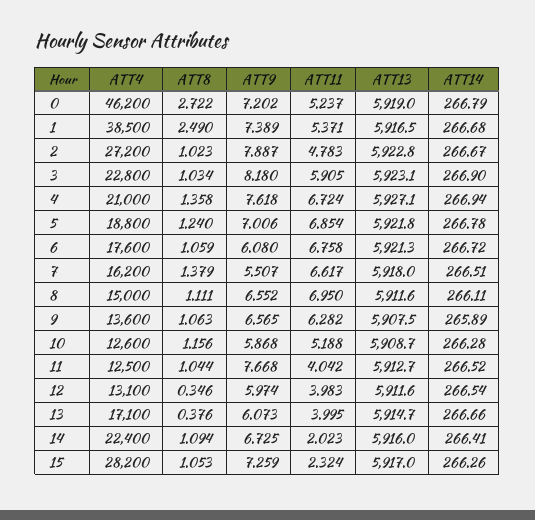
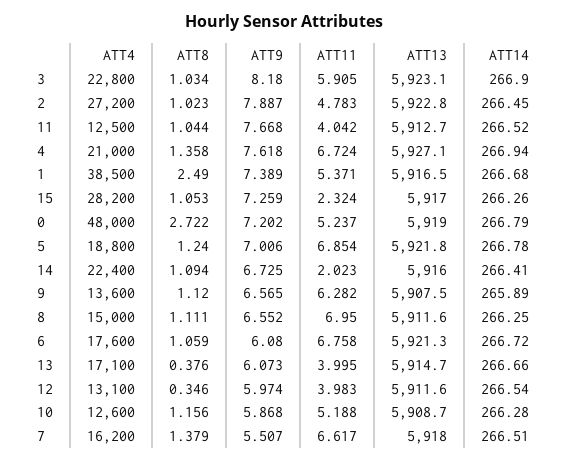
  {
    "ATT4": {
-     "0": 46200,
+     "0": 48000,
      "1": 38500,
      "2": 27200,
      "3": 22800,
      "4": 21000,
      "5": 18800,
      "6": 17600,
      "7": 16200,
      "8": 15000,
      "9": 13600,
      "10": 12600,
      "11": 12500,
      "12": 13100,
      "13": 17100,
      "14": 22400,
      "15": 28200
    },
    "ATT8": {
      "0": 2.722,
      "1": 2.49,
      "2": 1.023,
      "3": 1.034,
      "4": 1.358,
      "5": 1.24,
      "6": 1.059,
      "7": 1.379,
      "8": 1.111,
-     "9": 1.063,
+     "9": 1.12,
      "10": 1.156,
      "11": 1.044,
      "12": 0.346,
      "13": 0.376,
      "14": 1.094,
      "15": 1.053
    },
    "ATT9": {
      "0": 7.202,
      "1": 7.389,
      "2": 7.887,
      "3": 8.18,
      "4": 7.618,
      "5": 7.006,
      "6": 6.08,
      "7": 5.507,
      "8": 6.552,
      "9": 6.565,
      "10": 5.868,
      "11": 7.668,
      "12": 5.974,
      "13": 6.073,
      "14": 6.725,
      "15": 7.259
    },
    "ATT11": {
      "0": 5.237,
      "1": 5.371,
      "2": 4.783,
      "3": 5.905,
      "4": 6.724,
      "5": 6.854,
      "6": 6.758,
      "7": 6.617,
      "8": 6.95,
      "9": 6.282,
      "10": 5.188,
      "11": 4.042,
      "12": 3.983,
      "13": 3.995,
      "14": 2.023,
      "15": 2.324
    },
    "ATT13": {
      "0": 5919,
      "1": 5916.5,
      "2": 5922.8,
      "3": 5923.1,
      "4": 5927.1,
      "5": 5921.8,
      "6": 5921.3,
      "7": 5918,
      "8": 5911.6,
      "9": 5907.5,
      "10": 5908.7,
      "11": 5912.7,
      "12": 5911.6,
      "13": 5914.7,
      "14": 5916,
      "15": 5917
    },
    "ATT14": {
      "0": 266.79,
      "1": 266.68,
-     "2": 266.67,
+     "2": 266.45,
      "3": 266.9,
      "4": 266.94,
      "5": 266.78,
      "6": 266.72,
      "7": 266.51,
-     "8": 266.11,
+     "8": 266.25,
      "9": 265.89,
      "10": 266.28,
      "11": 266.52,
      "12": 266.54,
      "13": 266.66,
      "14": 266.41,
      "15": 266.26
    }
  }

